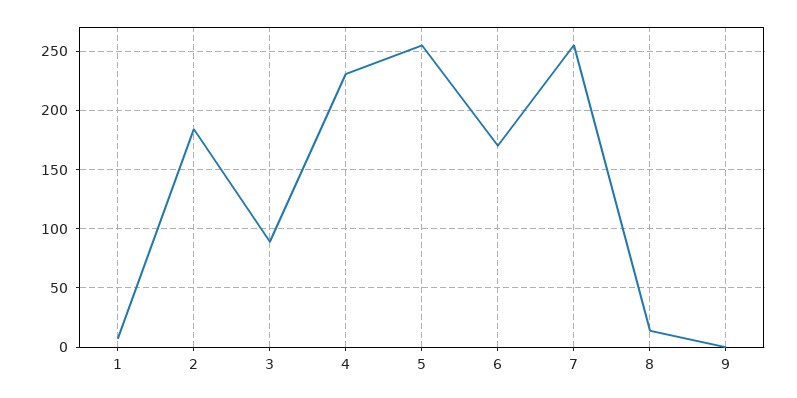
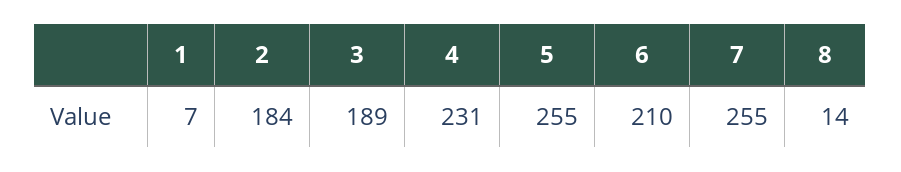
  {
    "1": 7,
    "2": 184,
-   "3": 90,
+   "3": 189,
    "4": 231,
    "5": 255,
-   "6": 170,
+   "6": 210,
    "7": 255,
-   "8": 14,
+   "8": 14
-   "9": 0
  }

